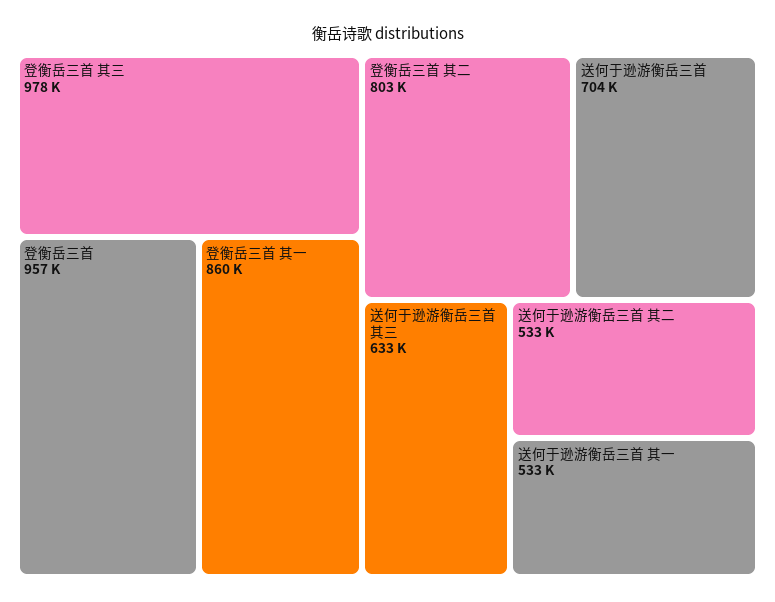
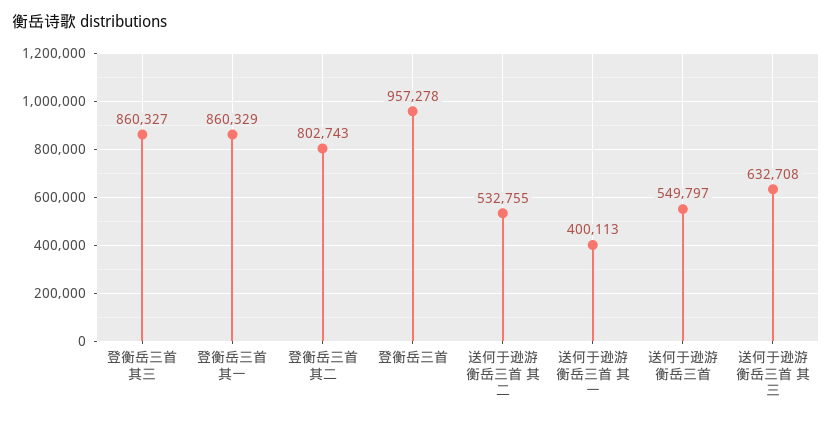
  {
-   "登衡岳三首 其三": 978000,
+   "登衡岳三首 其三": 860327,
    "登衡岳三首": 957278,
    "登衡岳三首 其一": 860329,
    "登衡岳三首 其二": 802743,
-   "送何于逊游衡岳三首": 704000,
+   "送何于逊游衡岳三首": 549797,
    "送何于逊游衡岳三首 其三": 632708,
    "送何于逊游衡岳三首 其二": 532755,
-   "送何于逊游衡岳三首 其一": 533000
+   "送何于逊游衡岳三首 其一": 400113
  }

